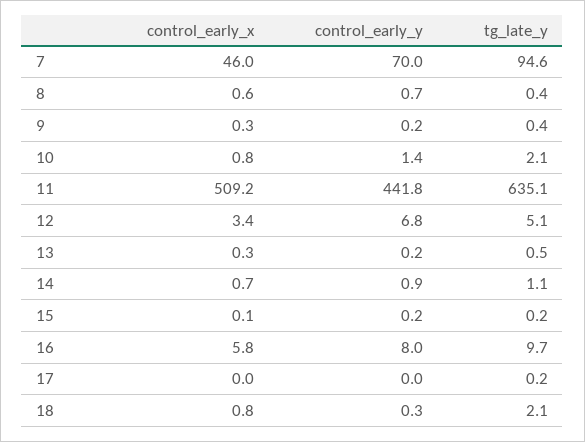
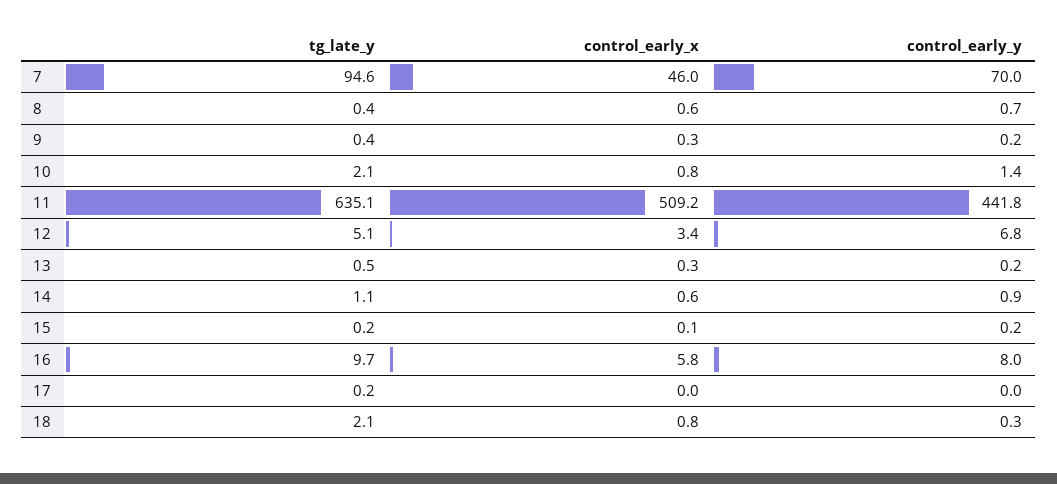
  {
    "control_early_x": {
      "7": 46,
      "8": 0.6,
      "9": 0.3,
      "10": 0.8,
      "11": 509.2,
      "12": 3.4,
      "13": 0.3,
-     "14": 0.7,
+     "14": 0.6,
      "15": 0.1,
      "16": 5.8,
      "17": 0,
      "18": 0.8
    },
    "control_early_y": {
      "7": 70,
      "8": 0.7,
      "9": 0.2,
      "10": 1.4,
      "11": 441.8,
      "12": 6.8,
      "13": 0.2,
      "14": 0.9,
      "15": 0.2,
      "16": 8,
      "17": 0,
      "18": 0.3
    },
    "tg_late_y": {
      "7": 94.6,
      "8": 0.4,
      "9": 0.4,
      "10": 2.1,
      "11": 635.1,
      "12": 5.1,
      "13": 0.5,
      "14": 1.1,
      "15": 0.2,
      "16": 9.7,
      "17": 0.2,
      "18": 2.1
    }
  }

